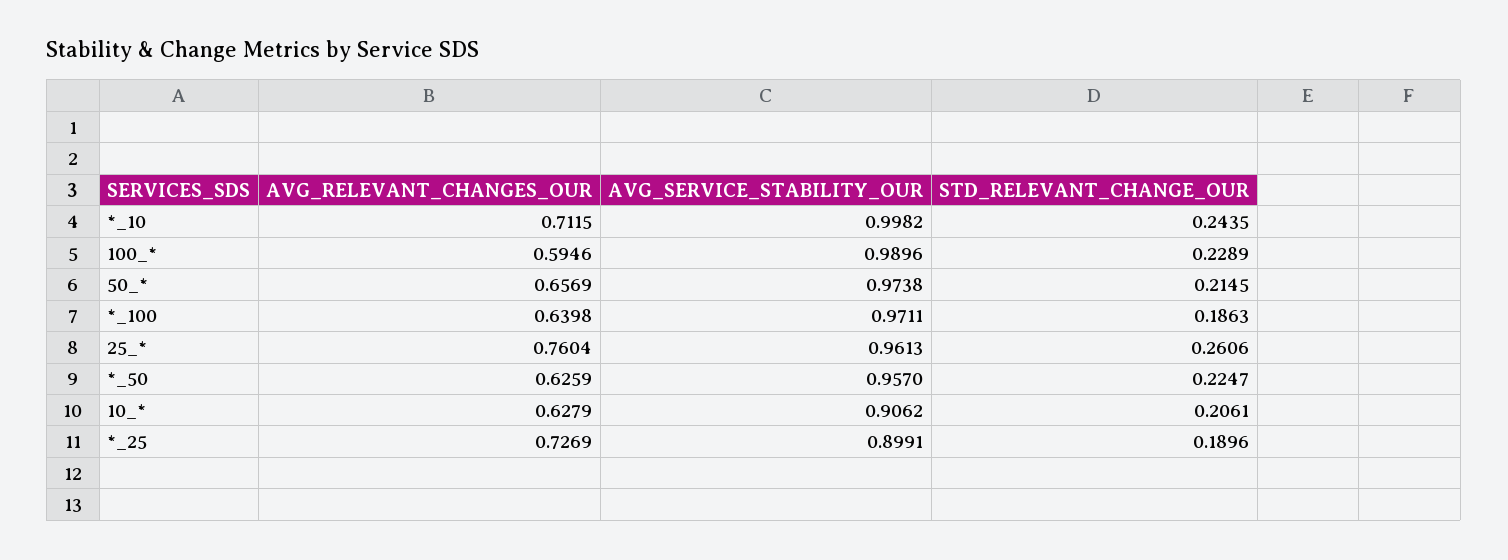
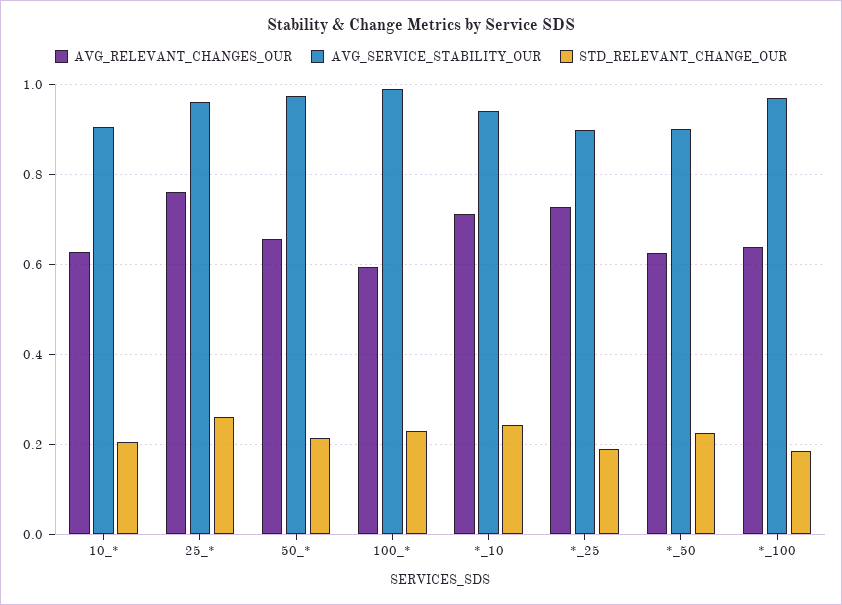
  {
    "AVG_RELEVANT_CHANGES_OUR": {
      "*_10": 0.7115,
      "100_*": 0.5946,
      "50_*": 0.6569,
      "*_100": 0.6398,
      "25_*": 0.7604,
      "*_50": 0.6259,
      "10_*": 0.6279,
      "*_25": 0.7269
    },
    "AVG_SERVICE_STABILITY_OUR": {
-     "*_10": 0.9982,
+     "*_10": 0.94,
      "100_*": 0.9896,
      "50_*": 0.9738,
      "*_100": 0.9711,
      "25_*": 0.9613,
-     "*_50": 0.957,
+     "*_50": 0.9,
      "10_*": 0.9062,
      "*_25": 0.8991
    },
    "STD_RELEVANT_CHANGE_OUR": {
      "*_10": 0.2435,
      "100_*": 0.2289,
      "50_*": 0.2145,
      "*_100": 0.1863,
      "25_*": 0.2606,
      "*_50": 0.2247,
      "10_*": 0.2061,
      "*_25": 0.1896
    }
  }

